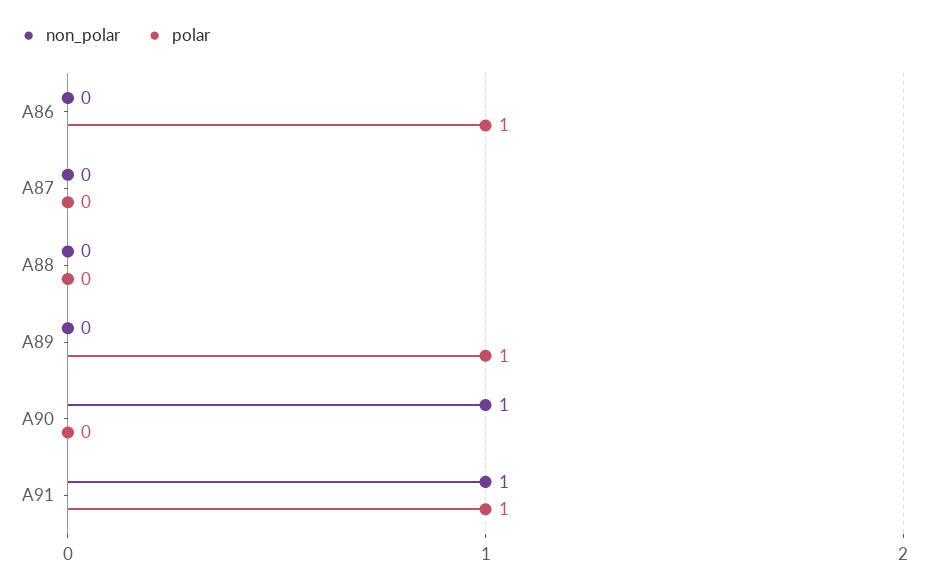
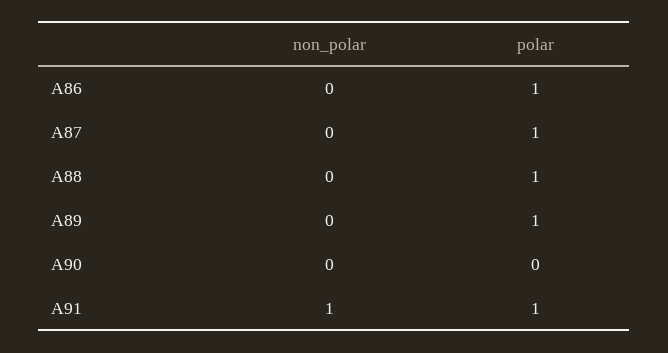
  {
    "non_polar": {
      "A86": 0,
      "A87": 0,
      "A88": 0,
      "A89": 0,
-     "A90": 1,
+     "A90": 0,
      "A91": 1
    },
    "polar": {
      "A86": 1,
-     "A87": 0,
+     "A87": 1,
-     "A88": 0,
+     "A88": 1,
      "A89": 1,
      "A90": 0,
      "A91": 1
    }
  }

